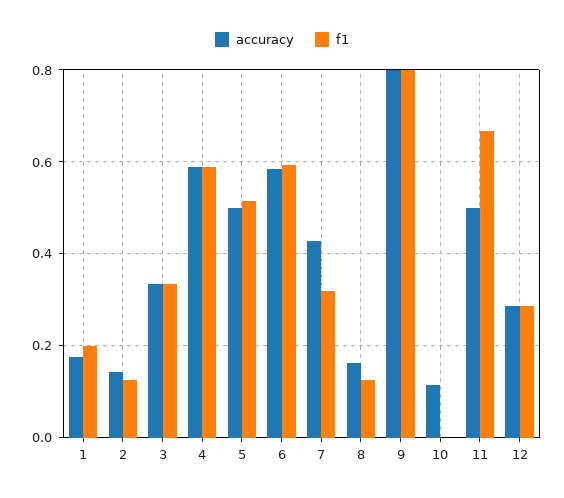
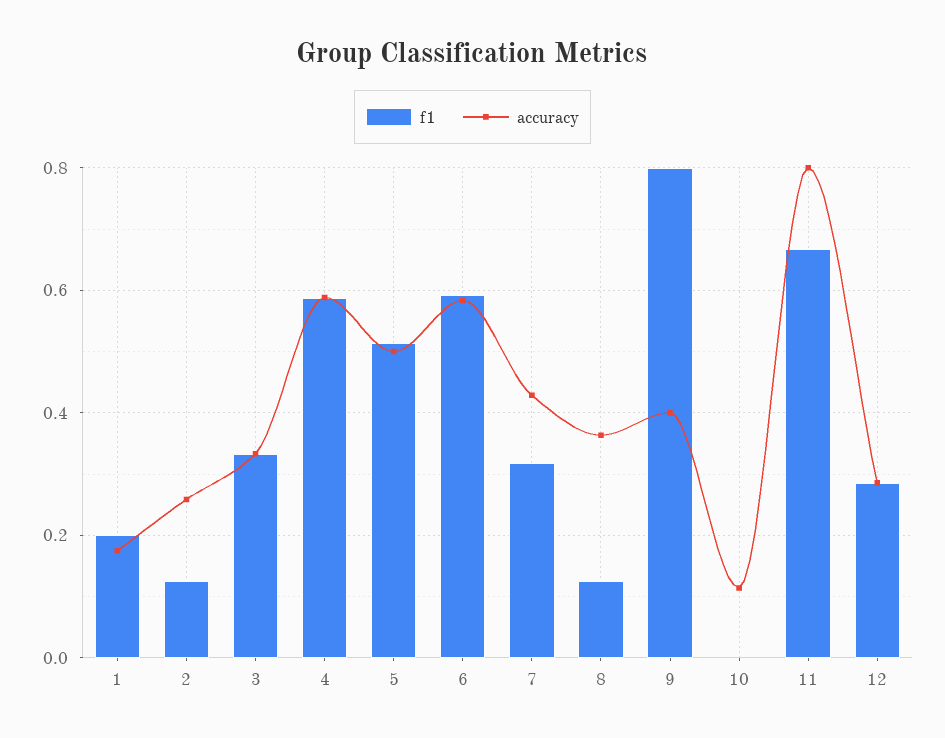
  {
    "accuracy": {
      "1": 0.18,
-     "2": 0.14,
+     "2": 0.26,
      "3": 0.34,
      "4": 0.58,
      "5": 0.5,
      "6": 0.58,
      "7": 0.42,
-     "8": 0.16,
+     "8": 0.36,
-     "9": 0.8,
+     "9": 0.4,
      "10": 0.12,
-     "11": 0.5,
+     "11": 0.8,
      "12": 0.28
    },
    "f1": {
      "1": 0.2,
      "2": 0.12,
      "3": 0.34,
      "4": 0.58,
      "5": 0.52,
      "6": 0.6,
      "7": 0.32,
      "8": 0.12,
      "9": 0.8,
      "10": 0,
      "11": 0.66,
      "12": 0.28
    }
  }

